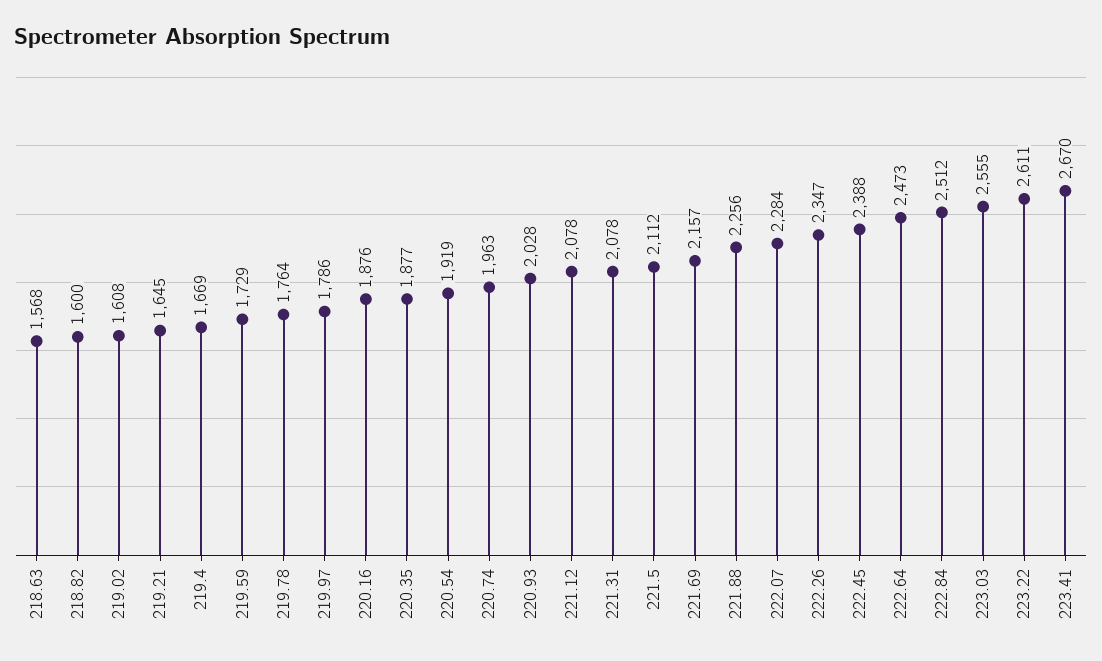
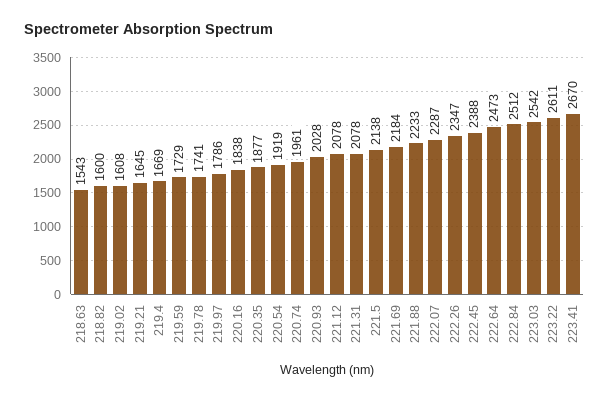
  {
-   "218.63": 1568,
+   "218.63": 1543,
    "218.82": 1600,
    "219.02": 1608,
    "219.21": 1645,
    "219.4": 1669,
    "219.59": 1729,
-   "219.78": 1764,
+   "219.78": 1741,
    "219.97": 1786,
-   "220.16": 1876,
+   "220.16": 1838,
    "220.35": 1877,
    "220.54": 1919,
-   "220.74": 1963,
+   "220.74": 1961,
    "220.93": 2028,
    "221.12": 2078,
    "221.31": 2078,
-   "221.5": 2112,
+   "221.5": 2138,
-   "221.69": 2157,
+   "221.69": 2184,
-   "221.88": 2256,
+   "221.88": 2233,
-   "222.07": 2284,
+   "222.07": 2287,
    "222.26": 2347,
    "222.45": 2388,
    "222.64": 2473,
    "222.84": 2512,
-   "223.03": 2555,
+   "223.03": 2542,
    "223.22": 2611,
    "223.41": 2670
  }

